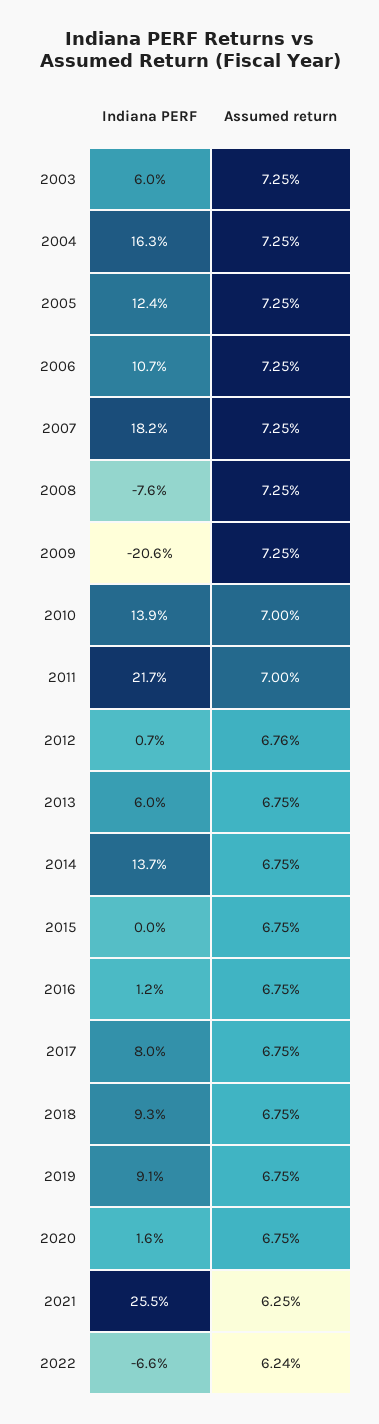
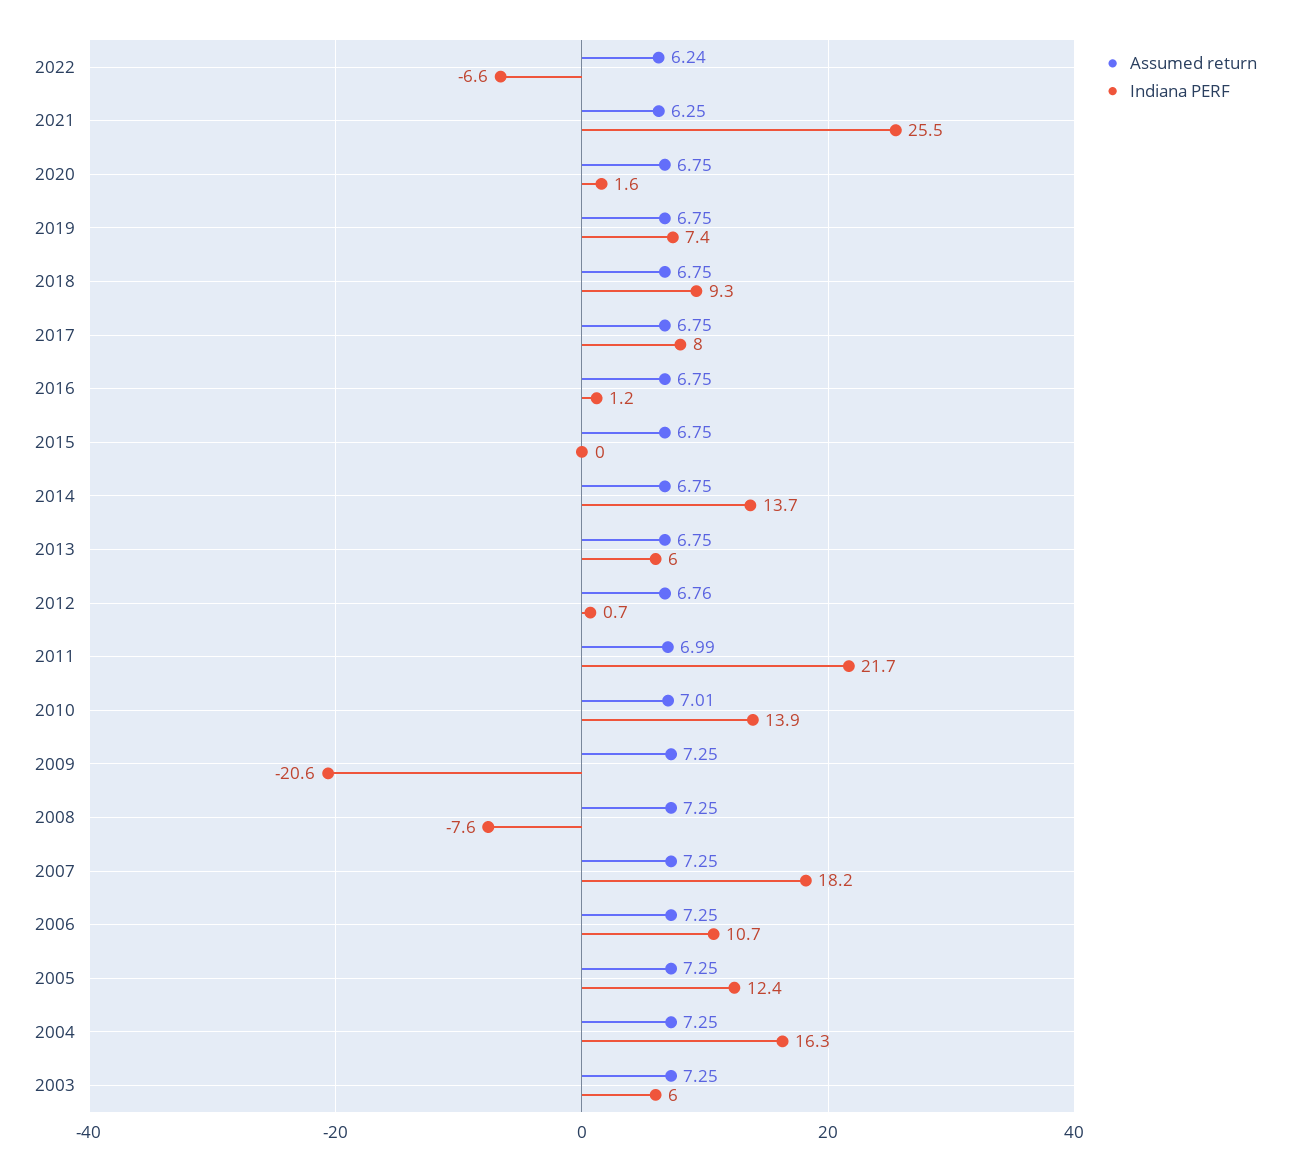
  {
    "Indiana PERF": {
      "2003": 6,
      "2004": 16.3,
      "2005": 12.4,
      "2006": 10.7,
      "2007": 18.2,
      "2008": -7.6,
      "2009": -20.6,
      "2010": 13.9,
      "2011": 21.7,
      "2012": 0.7,
      "2013": 6,
      "2014": 13.7,
      "2015": 0,
      "2016": 1.2,
      "2017": 8,
      "2018": 9.3,
-     "2019": 9.1,
+     "2019": 7.4,
      "2020": 1.6,
      "2021": 25.5,
      "2022": -6.6
    },
    "Assumed return": {
      "2003": 7.25,
      "2004": 7.25,
      "2005": 7.25,
      "2006": 7.25,
      "2007": 7.25,
      "2008": 7.25,
      "2009": 7.25,
-     "2010": 7,
+     "2010": 7.01,
-     "2011": 7,
+     "2011": 6.99,
      "2012": 6.76,
      "2013": 6.75,
      "2014": 6.75,
      "2015": 6.75,
      "2016": 6.75,
      "2017": 6.75,
      "2018": 6.75,
      "2019": 6.75,
      "2020": 6.75,
      "2021": 6.25,
      "2022": 6.24
    }
  }

